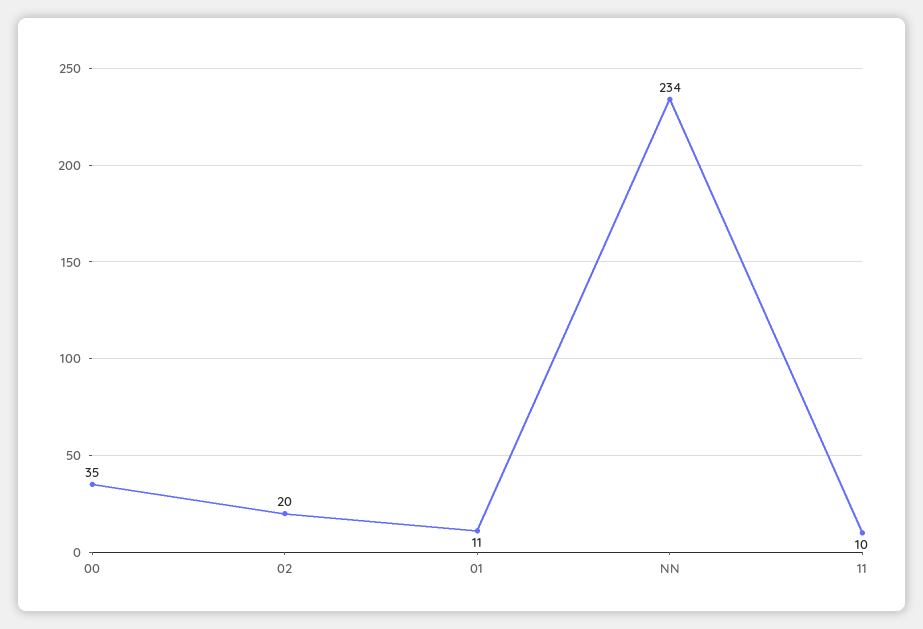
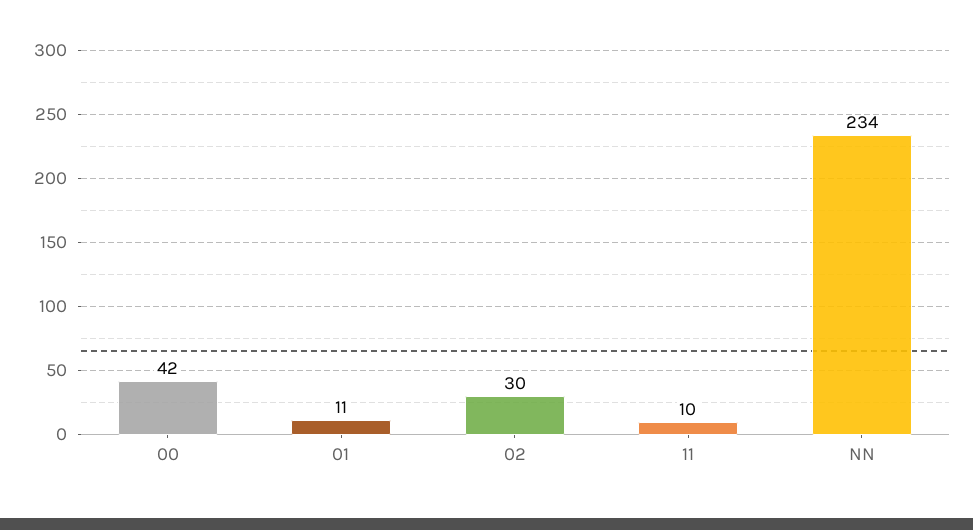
  {
-   "00": 35,
+   "00": 42,
-   "02": 20,
+   "02": 30,
    "01": 11,
    "NN": 234,
    "11": 10
  }

